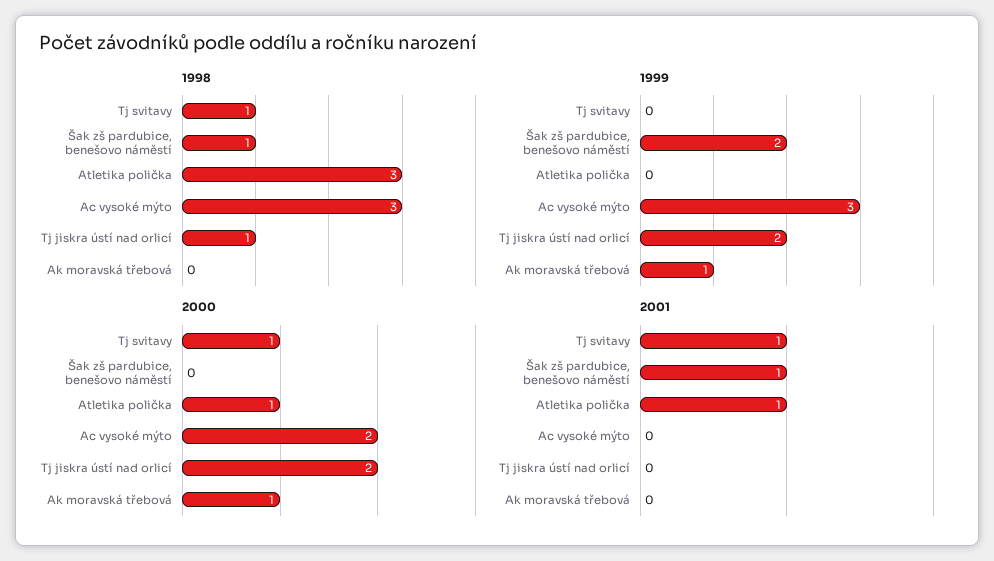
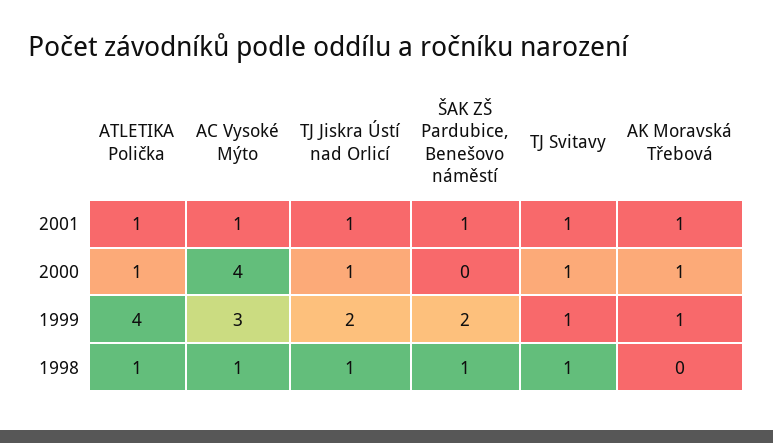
  {
    "1998": {
      "Tj svitavy": 1,
      "Šak zš pardubice, benešovo náměstí": 1,
-     "Atletika polička": 3,
+     "Atletika polička": 1,
-     "Ac vysoké mýto": 3,
+     "Ac vysoké mýto": 1,
      "Tj jiskra ústí nad orlicí": 1,
      "Ak moravská třebová": 0
    },
    "1999": {
-     "Tj svitavy": 0,
+     "Tj svitavy": 1,
      "Šak zš pardubice, benešovo náměstí": 2,
-     "Atletika polička": 0,
+     "Atletika polička": 4,
      "Ac vysoké mýto": 3,
      "Tj jiskra ústí nad orlicí": 2,
      "Ak moravská třebová": 1
    },
    "2000": {
      "Tj svitavy": 1,
      "Šak zš pardubice, benešovo náměstí": 0,
      "Atletika polička": 1,
-     "Ac vysoké mýto": 2,
+     "Ac vysoké mýto": 4,
-     "Tj jiskra ústí nad orlicí": 2,
+     "Tj jiskra ústí nad orlicí": 1,
      "Ak moravská třebová": 1
    },
    "2001": {
      "Tj svitavy": 1,
      "Šak zš pardubice, benešovo náměstí": 1,
      "Atletika polička": 1,
-     "Ac vysoké mýto": 0,
+     "Ac vysoké mýto": 1,
-     "Tj jiskra ústí nad orlicí": 0,
+     "Tj jiskra ústí nad orlicí": 1,
-     "Ak moravská třebová": 0
+     "Ak moravská třebová": 1
    }
  }

